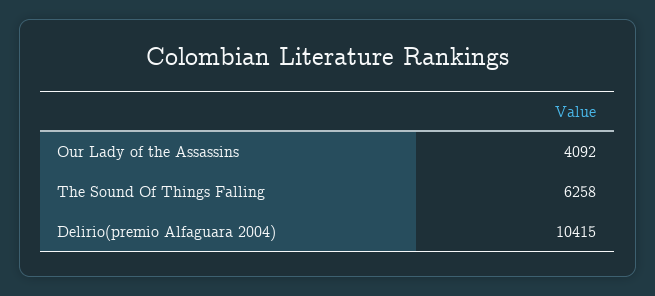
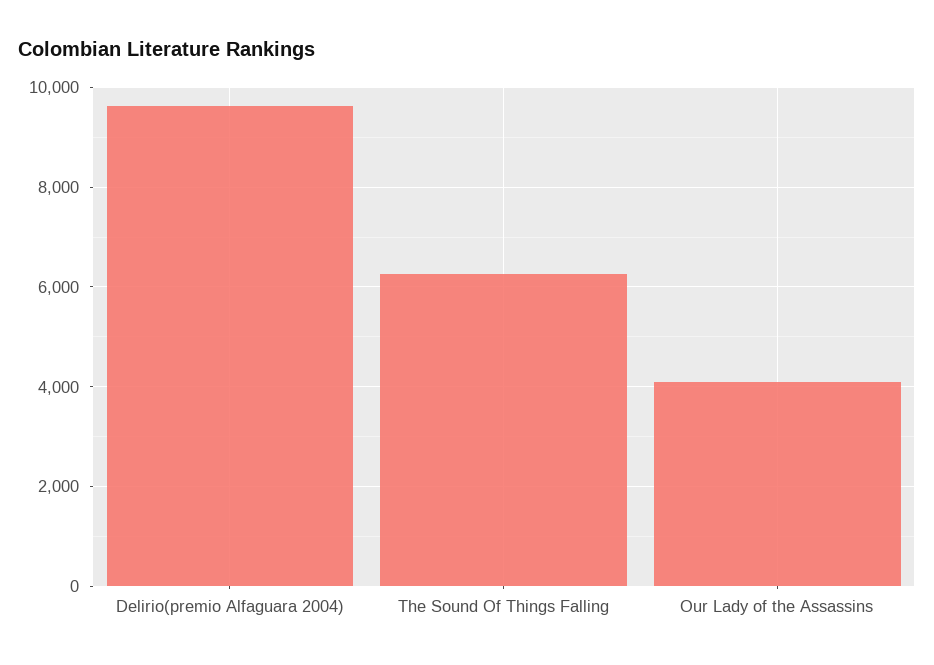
  {
    "Our Lady of the Assassins": 4092,
    "The Sound Of Things Falling": 6258,
-   "Delirio(premio Alfaguara 2004)": 10415
+   "Delirio(premio Alfaguara 2004)": 9600
  }

